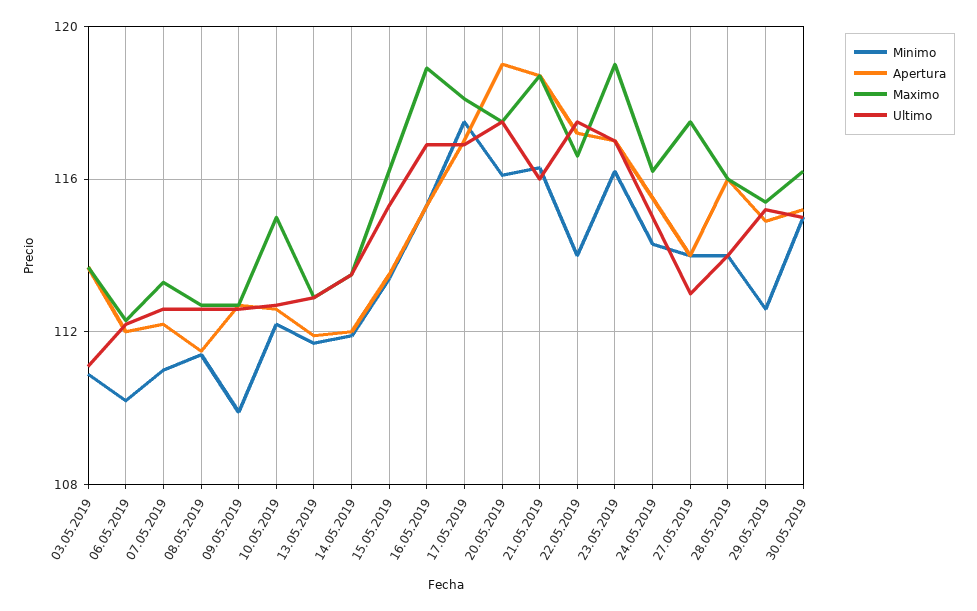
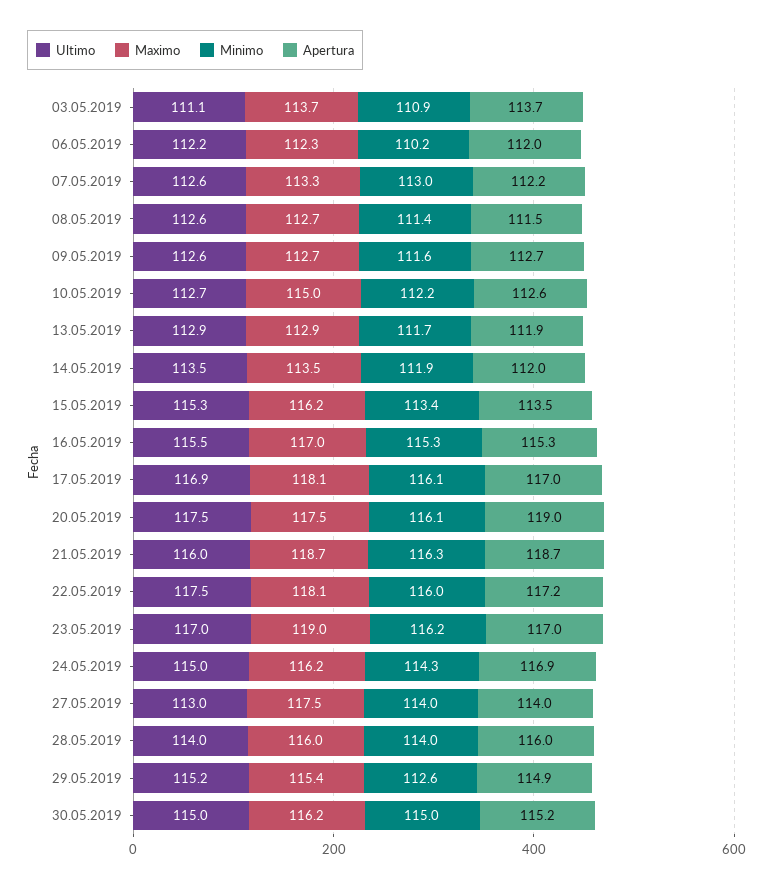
  {
    "Minimo": {
      "03.05.2019": 110.9,
      "06.05.2019": 110.2,
-     "07.05.2019": 111,
+     "07.05.2019": 113,
      "08.05.2019": 111.4,
-     "09.05.2019": 110,
+     "09.05.2019": 111.6,
      "10.05.2019": 112.2,
      "13.05.2019": 111.7,
      "14.05.2019": 111.9,
      "15.05.2019": 113.4,
      "16.05.2019": 115.3,
-     "17.05.2019": 117.5,
+     "17.05.2019": 116.1,
      "20.05.2019": 116.1,
      "21.05.2019": 116.3,
-     "22.05.2019": 114,
+     "22.05.2019": 116,
      "23.05.2019": 116.2,
      "24.05.2019": 114.3,
      "27.05.2019": 114,
      "28.05.2019": 114,
      "29.05.2019": 112.6,
      "30.05.2019": 115
    },
    "Apertura": {
      "03.05.2019": 113.7,
      "06.05.2019": 112,
      "07.05.2019": 112.2,
      "08.05.2019": 111.5,
      "09.05.2019": 112.7,
      "10.05.2019": 112.6,
      "13.05.2019": 111.9,
      "14.05.2019": 112,
      "15.05.2019": 113.5,
      "16.05.2019": 115.3,
      "17.05.2019": 117,
      "20.05.2019": 119,
      "21.05.2019": 118.7,
      "22.05.2019": 117.2,
      "23.05.2019": 117,
-     "24.05.2019": 115.5,
+     "24.05.2019": 116.9,
      "27.05.2019": 114,
      "28.05.2019": 116,
      "29.05.2019": 114.9,
      "30.05.2019": 115.2
    },
    "Maximo": {
      "03.05.2019": 113.7,
      "06.05.2019": 112.3,
      "07.05.2019": 113.3,
      "08.05.2019": 112.7,
      "09.05.2019": 112.7,
      "10.05.2019": 115,
      "13.05.2019": 112.9,
      "14.05.2019": 113.5,
      "15.05.2019": 116.2,
-     "16.05.2019": 119,
+     "16.05.2019": 117,
      "17.05.2019": 118.1,
      "20.05.2019": 117.5,
      "21.05.2019": 118.7,
-     "22.05.2019": 116.5,
+     "22.05.2019": 118.1,
      "23.05.2019": 119,
      "24.05.2019": 116.2,
      "27.05.2019": 117.5,
      "28.05.2019": 116,
      "29.05.2019": 115.4,
      "30.05.2019": 116.2
    },
    "Ultimo": {
      "03.05.2019": 111.1,
      "06.05.2019": 112.2,
      "07.05.2019": 112.6,
      "08.05.2019": 112.6,
      "09.05.2019": 112.6,
      "10.05.2019": 112.7,
      "13.05.2019": 112.9,
      "14.05.2019": 113.5,
      "15.05.2019": 115.3,
-     "16.05.2019": 117,
+     "16.05.2019": 115.5,
      "17.05.2019": 116.9,
      "20.05.2019": 117.5,
      "21.05.2019": 116,
      "22.05.2019": 117.5,
      "23.05.2019": 117,
      "24.05.2019": 115,
      "27.05.2019": 113,
      "28.05.2019": 114,
      "29.05.2019": 115.2,
      "30.05.2019": 115
    }
  }

